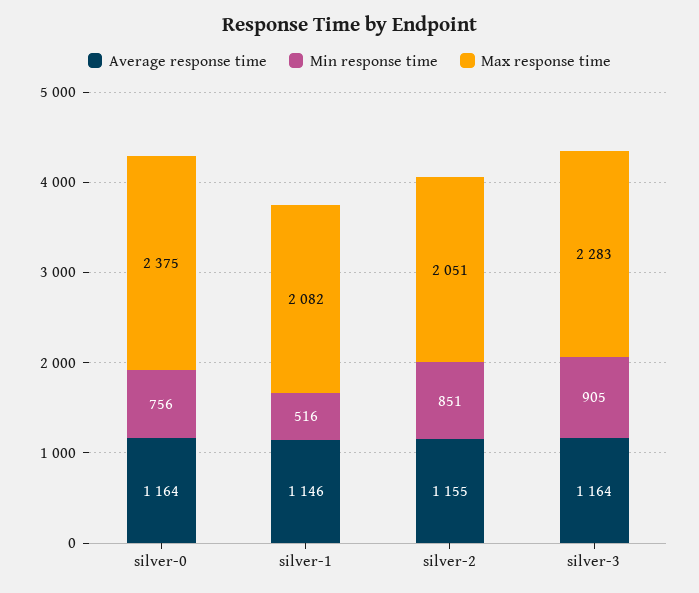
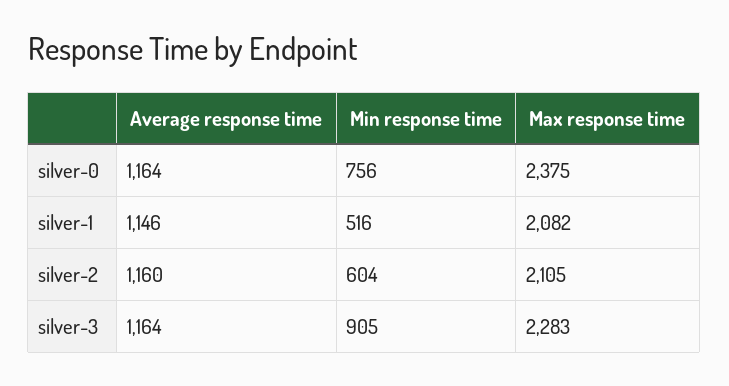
  {
    "Average response time": {
      "silver-0": 1164,
      "silver-1": 1146,
-     "silver-2": 1155,
+     "silver-2": 1160,
      "silver-3": 1164
    },
    "Min response time": {
      "silver-0": 756,
      "silver-1": 516,
-     "silver-2": 851,
+     "silver-2": 604,
      "silver-3": 905
    },
    "Max response time": {
      "silver-0": 2375,
      "silver-1": 2082,
-     "silver-2": 2051,
+     "silver-2": 2105,
      "silver-3": 2283
    }
  }

